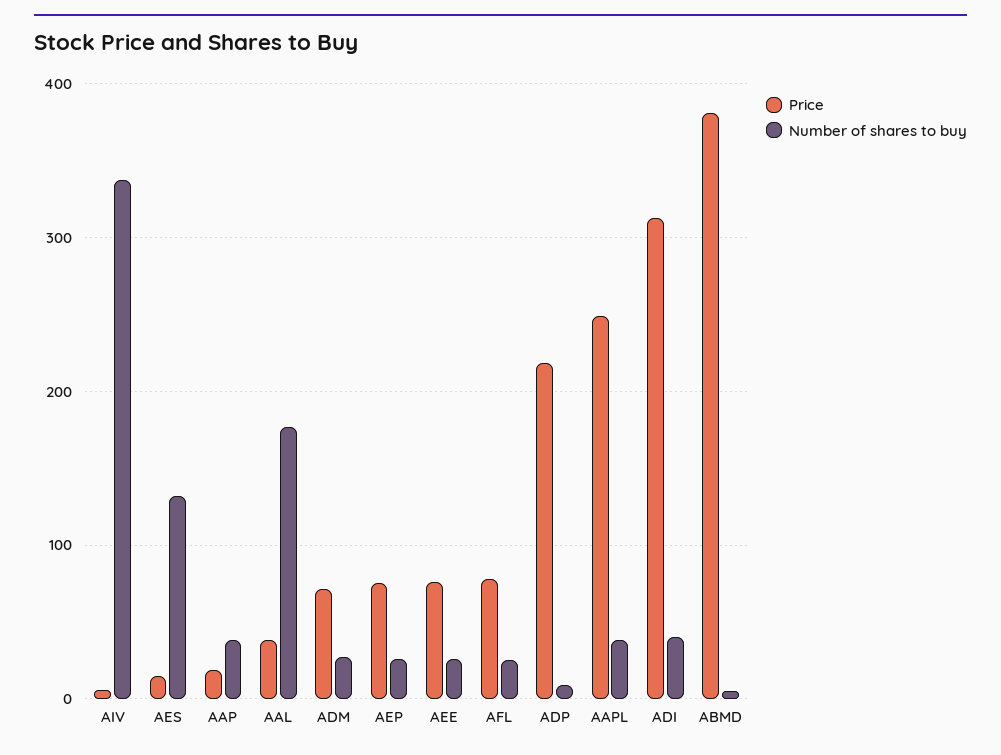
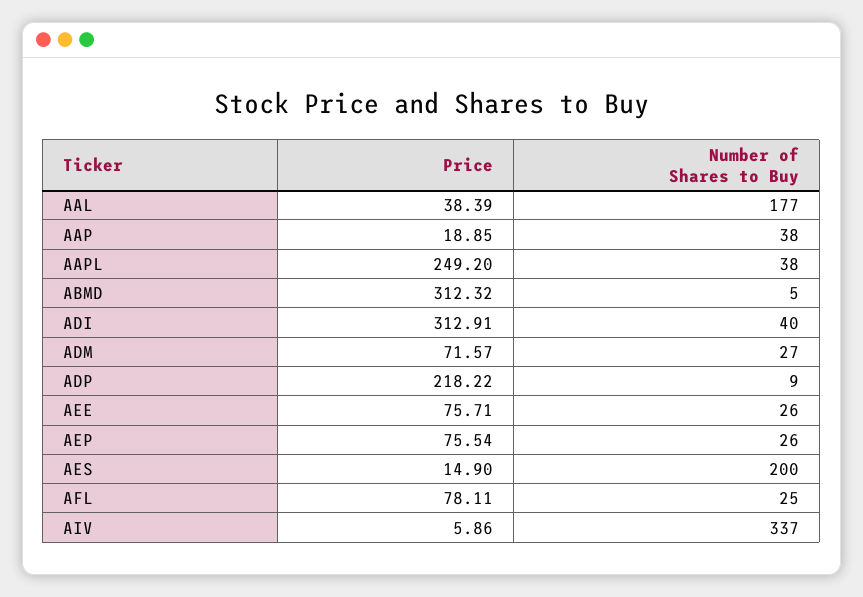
  {
    "Price": {
      "AIV": 5.86,
      "AES": 14.9,
      "AAP": 18.85,
      "AAL": 38.39,
      "ADM": 71.57,
      "AEP": 75.54,
      "AEE": 75.71,
      "AFL": 78.11,
      "ADP": 218.22,
      "AAPL": 249.2,
      "ADI": 312.91,
-     "ABMD": 380
+     "ABMD": 312.32
    },
    "Number of shares to buy": {
      "AIV": 337,
-     "AES": 130,
+     "AES": 200,
      "AAP": 38,
      "AAL": 177,
      "ADM": 27,
      "AEP": 26,
      "AEE": 26,
      "AFL": 25,
      "ADP": 9,
      "AAPL": 38,
      "ADI": 40,
      "ABMD": 5
    }
  }

